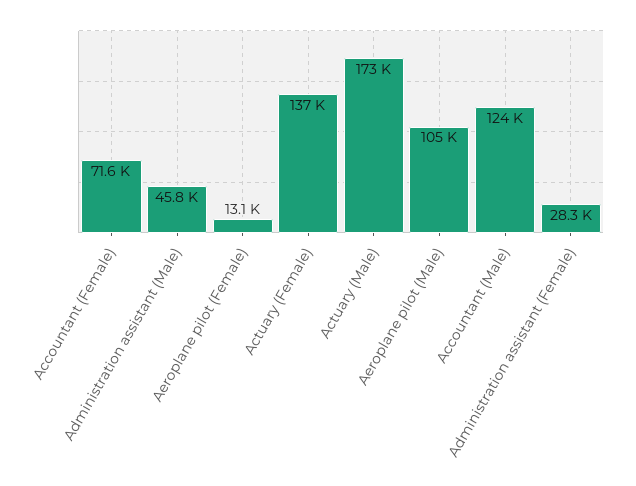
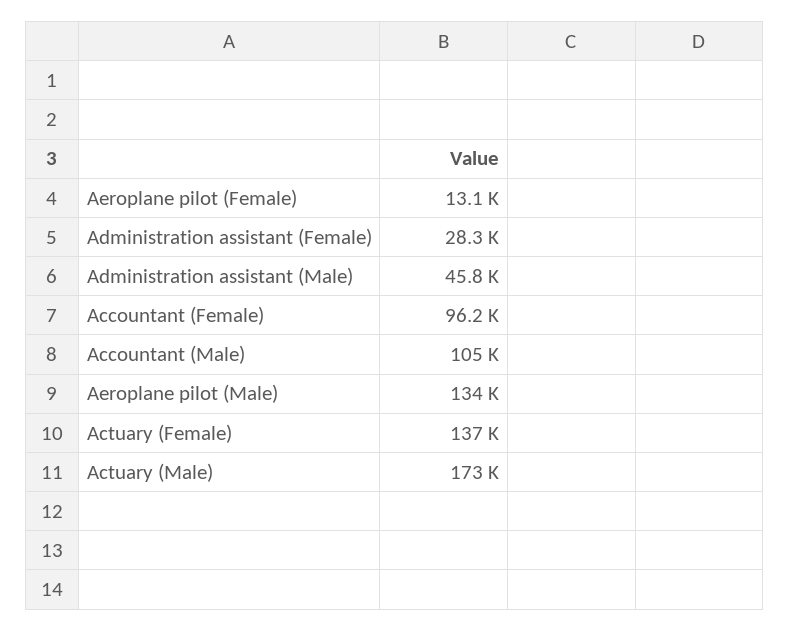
  {
-   "Accountant (Female)": 71600,
+   "Accountant (Female)": 96200,
    "Administration assistant (Male)": 45800,
    "Aeroplane pilot (Female)": 13100,
    "Actuary (Female)": 137000,
    "Actuary (Male)": 173000,
-   "Aeroplane pilot (Male)": 105000,
+   "Aeroplane pilot (Male)": 134000,
-   "Accountant (Male)": 124000,
+   "Accountant (Male)": 105000,
    "Administration assistant (Female)": 28300
  }

